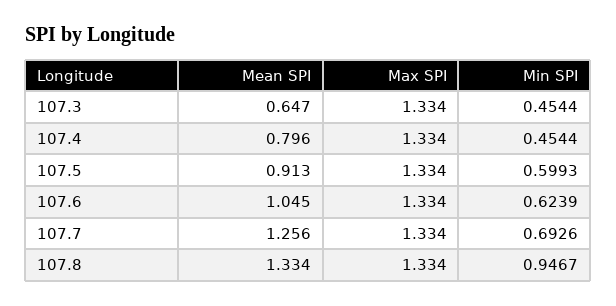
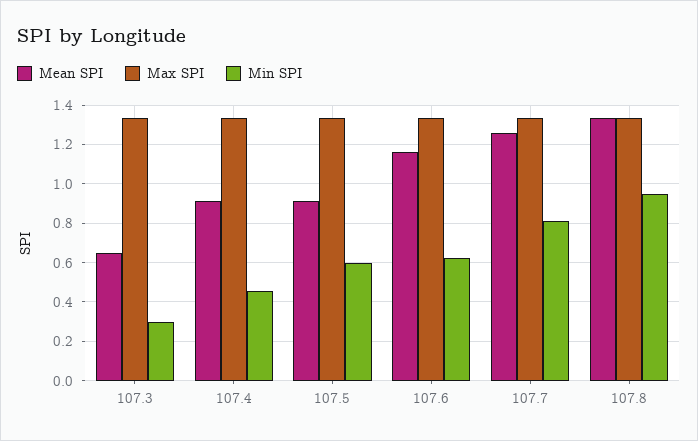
  {
    "Mean SPI": {
      "107.3": 0.647,
-     "107.4": 0.796,
+     "107.4": 0.9,
      "107.5": 0.913,
-     "107.6": 1.045,
+     "107.6": 1.15,
      "107.7": 1.256,
      "107.8": 1.334
    },
    "Max SPI": {
      "107.3": 1.334,
      "107.4": 1.334,
      "107.5": 1.334,
      "107.6": 1.334,
      "107.7": 1.334,
      "107.8": 1.334
    },
    "Min SPI": {
-     "107.3": 0.4544,
+     "107.3": 0.3,
      "107.4": 0.4544,
      "107.5": 0.5993,
      "107.6": 0.6239,
-     "107.7": 0.6926,
+     "107.7": 0.8,
      "107.8": 0.9467
    }
  }

